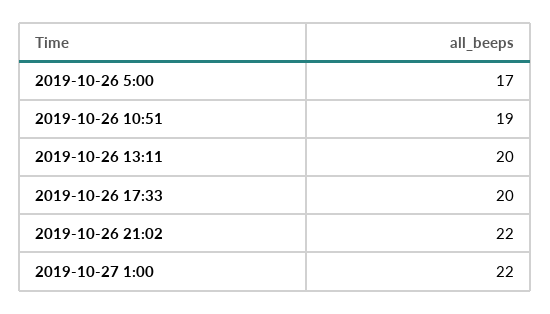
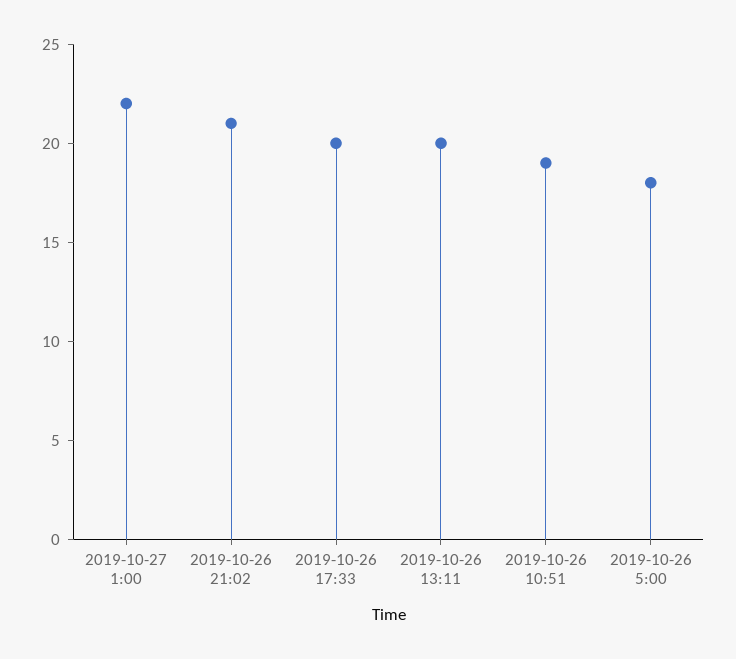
  {
-   "2019-10-26 5:00": 17,
+   "2019-10-26 5:00": 18,
    "2019-10-26 10:51": 19,
    "2019-10-26 13:11": 20,
    "2019-10-26 17:33": 20,
-   "2019-10-26 21:02": 22,
+   "2019-10-26 21:02": 21,
    "2019-10-27 1:00": 22
  }

